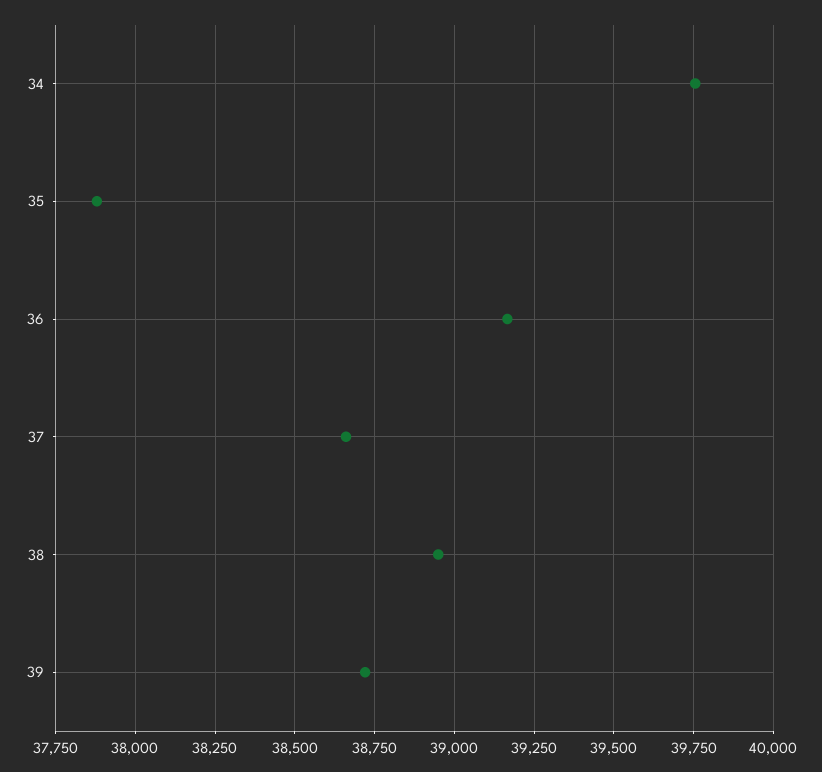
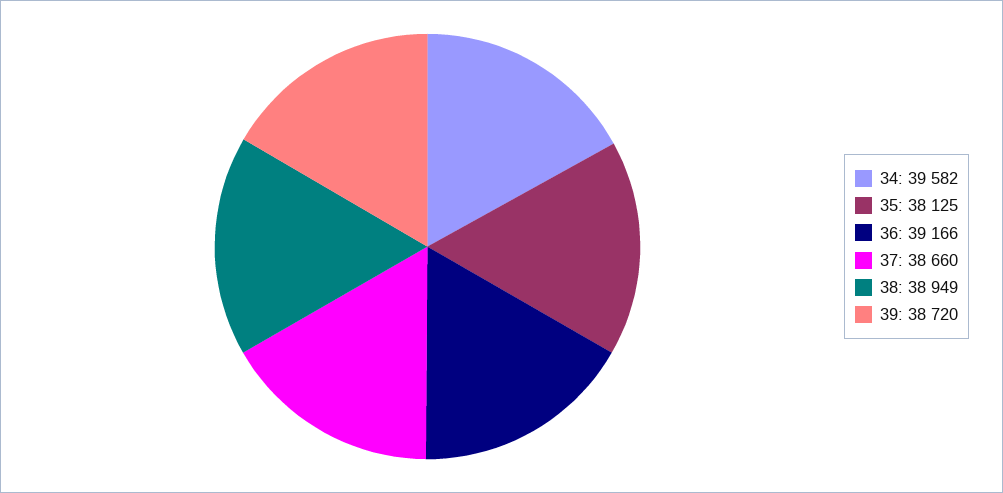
  {
-   "34": 39750,
+   "34": 39582,
-   "35": 37875,
+   "35": 38125,
    "36": 39166,
    "37": 38660,
    "38": 38949,
    "39": 38720
  }

